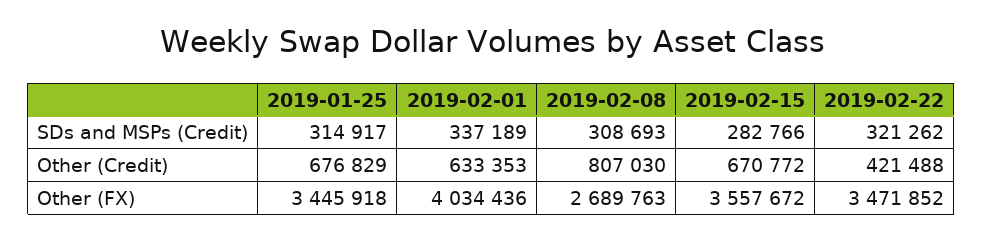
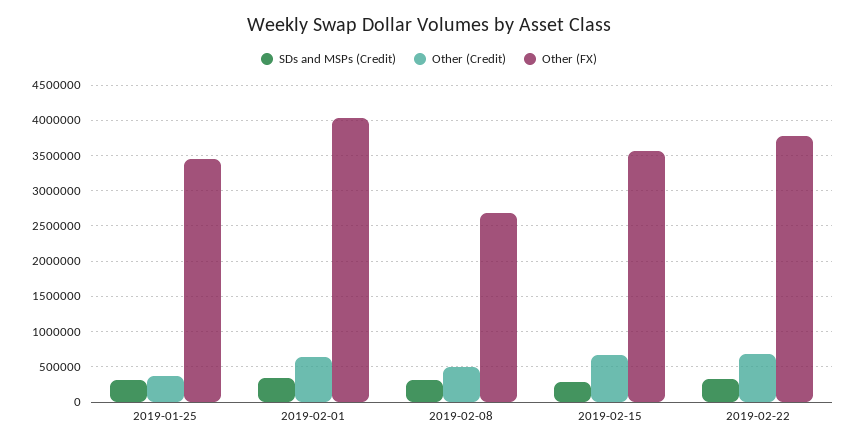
  {
    "SDs and MSPs (Credit)": {
      "2019-01-25": 314917,
      "2019-02-01": 337189,
      "2019-02-08": 308693,
      "2019-02-15": 282766,
      "2019-02-22": 321262
    },
    "Other (Credit)": {
-     "2019-01-25": 676829,
+     "2019-01-25": 400000,
      "2019-02-01": 633353,
-     "2019-02-08": 807030,
+     "2019-02-08": 500000,
      "2019-02-15": 670772,
-     "2019-02-22": 421488
+     "2019-02-22": 700000
    },
    "Other (FX)": {
      "2019-01-25": 3445918,
      "2019-02-01": 4034436,
      "2019-02-08": 2689763,
      "2019-02-15": 3557672,
-     "2019-02-22": 3471852
+     "2019-02-22": 3800000
    }
  }

